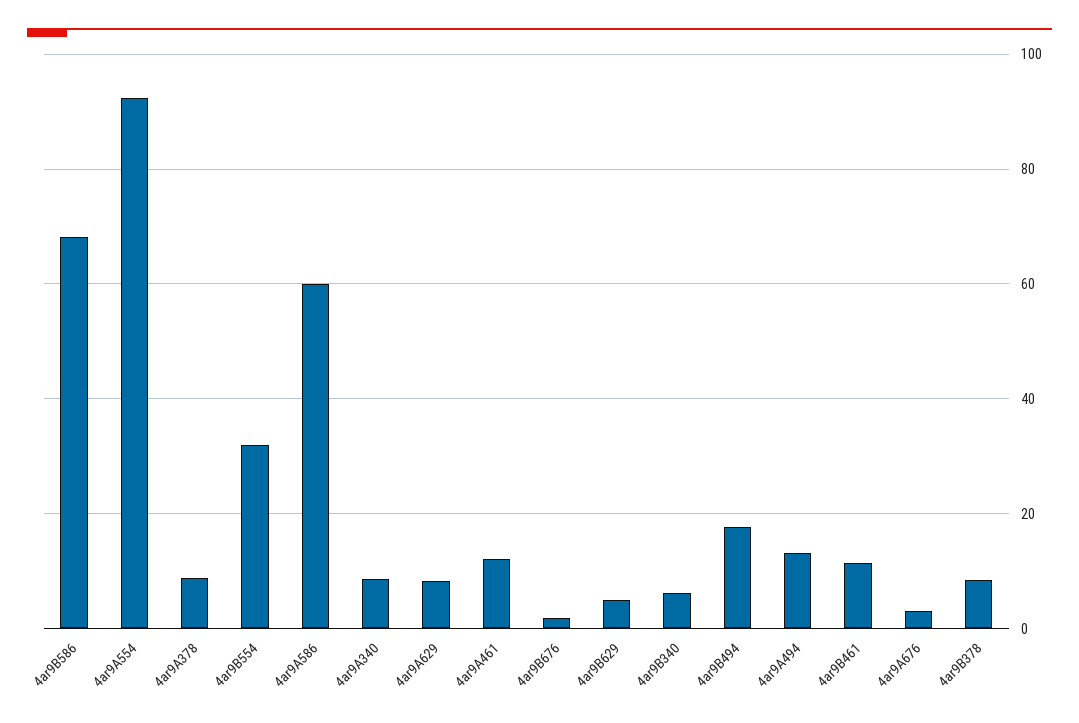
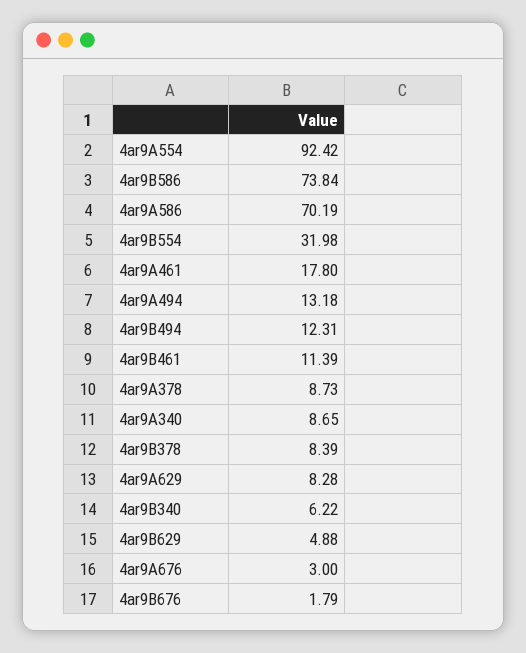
  {
-   "4ar9B586": 68,
+   "4ar9B586": 73.84,
    "4ar9A554": 92.42,
    "4ar9A378": 8.73,
    "4ar9B554": 31.98,
-   "4ar9A586": 60,
+   "4ar9A586": 70.19,
    "4ar9A340": 8.65,
    "4ar9A629": 8.28,
-   "4ar9A461": 12,
+   "4ar9A461": 17.8,
    "4ar9B676": 1.79,
    "4ar9B629": 4.88,
    "4ar9B340": 6.22,
-   "4ar9B494": 18,
+   "4ar9B494": 12.31,
    "4ar9A494": 13.18,
    "4ar9B461": 11.39,
    "4ar9A676": 3,
    "4ar9B378": 8.39
  }

